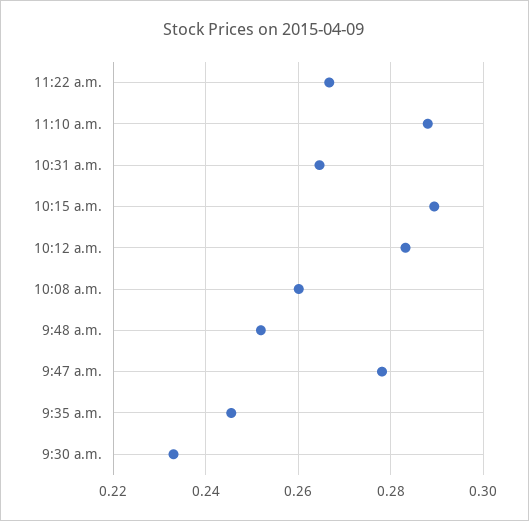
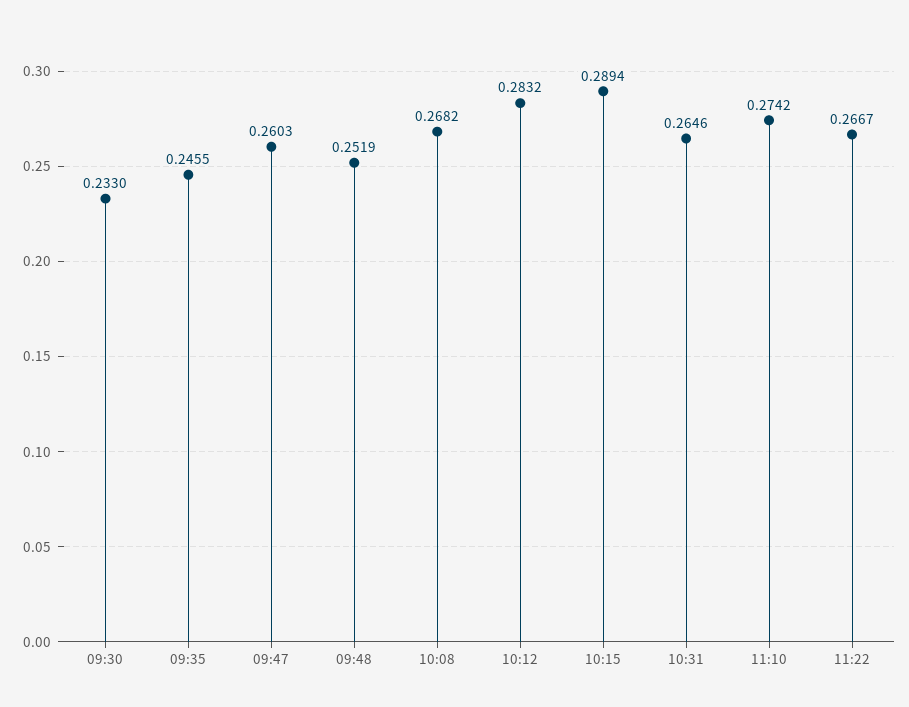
  {
    "11:22 a.m.": 0.2667,
-   "11:10 a.m.": 0.288,
+   "11:10 a.m.": 0.2742,
    "10:31 a.m.": 0.2646,
    "10:15 a.m.": 0.2894,
    "10:12 a.m.": 0.2832,
-   "10:08 a.m.": 0.26,
+   "10:08 a.m.": 0.2682,
    "9:48 a.m.": 0.2519,
-   "9:47 a.m.": 0.278,
+   "9:47 a.m.": 0.2603,
    "9:35 a.m.": 0.2455,
    "9:30 a.m.": 0.233
  }

